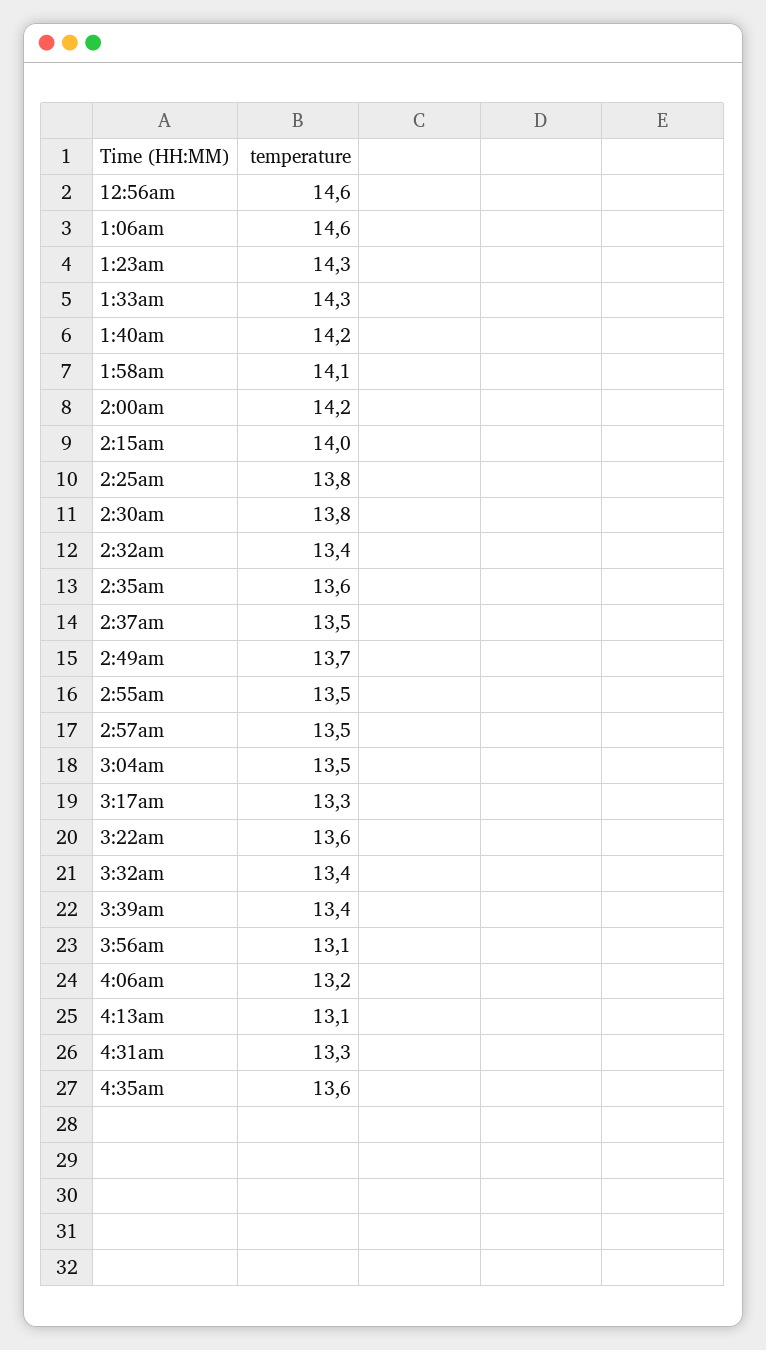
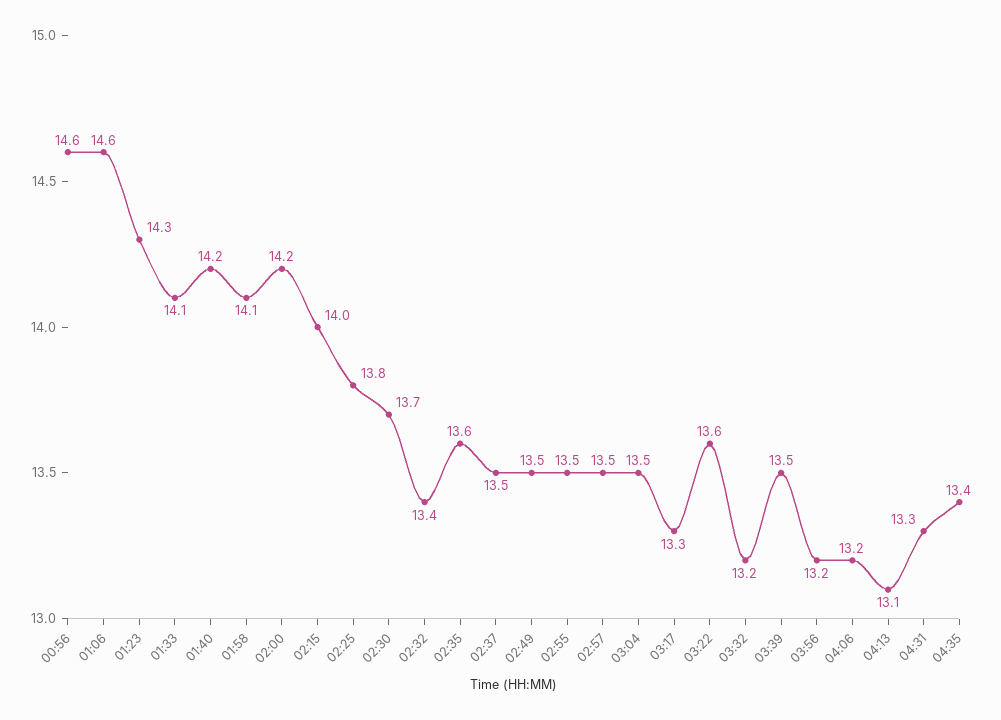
  {
    "12:56am": 14.6,
    "1:06am": 14.6,
    "1:23am": 14.3,
-   "1:33am": 14.3,
+   "1:33am": 14.1,
    "1:40am": 14.2,
    "1:58am": 14.1,
    "2:00am": 14.2,
    "2:15am": 14,
    "2:25am": 13.8,
-   "2:30am": 13.8,
+   "2:30am": 13.7,
    "2:32am": 13.4,
    "2:35am": 13.6,
    "2:37am": 13.5,
-   "2:49am": 13.7,
+   "2:49am": 13.5,
    "2:55am": 13.5,
    "2:57am": 13.5,
    "3:04am": 13.5,
    "3:17am": 13.3,
    "3:22am": 13.6,
-   "3:32am": 13.4,
+   "3:32am": 13.2,
-   "3:39am": 13.4,
+   "3:39am": 13.5,
-   "3:56am": 13.1,
+   "3:56am": 13.2,
    "4:06am": 13.2,
    "4:13am": 13.1,
    "4:31am": 13.3,
-   "4:35am": 13.6
+   "4:35am": 13.4
  }

